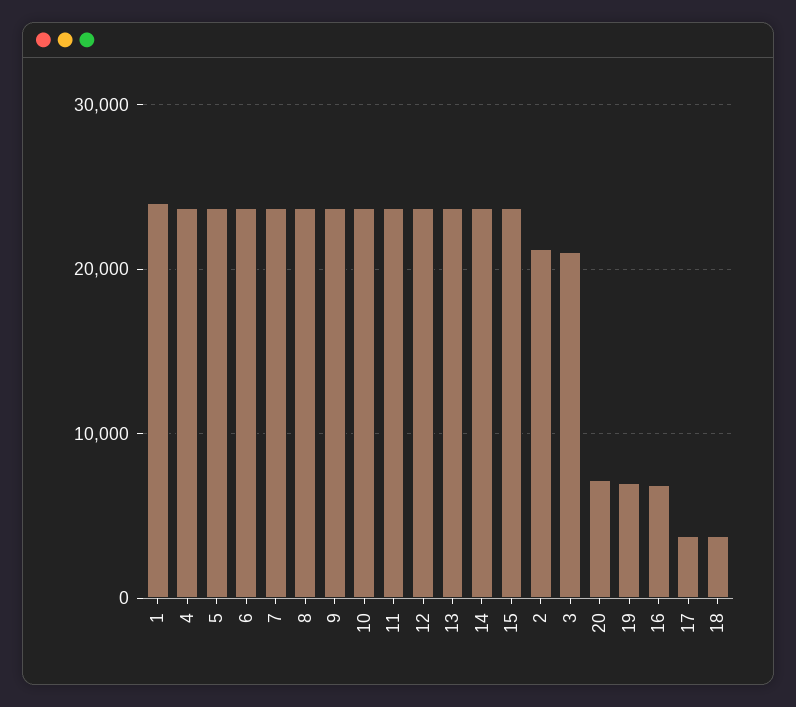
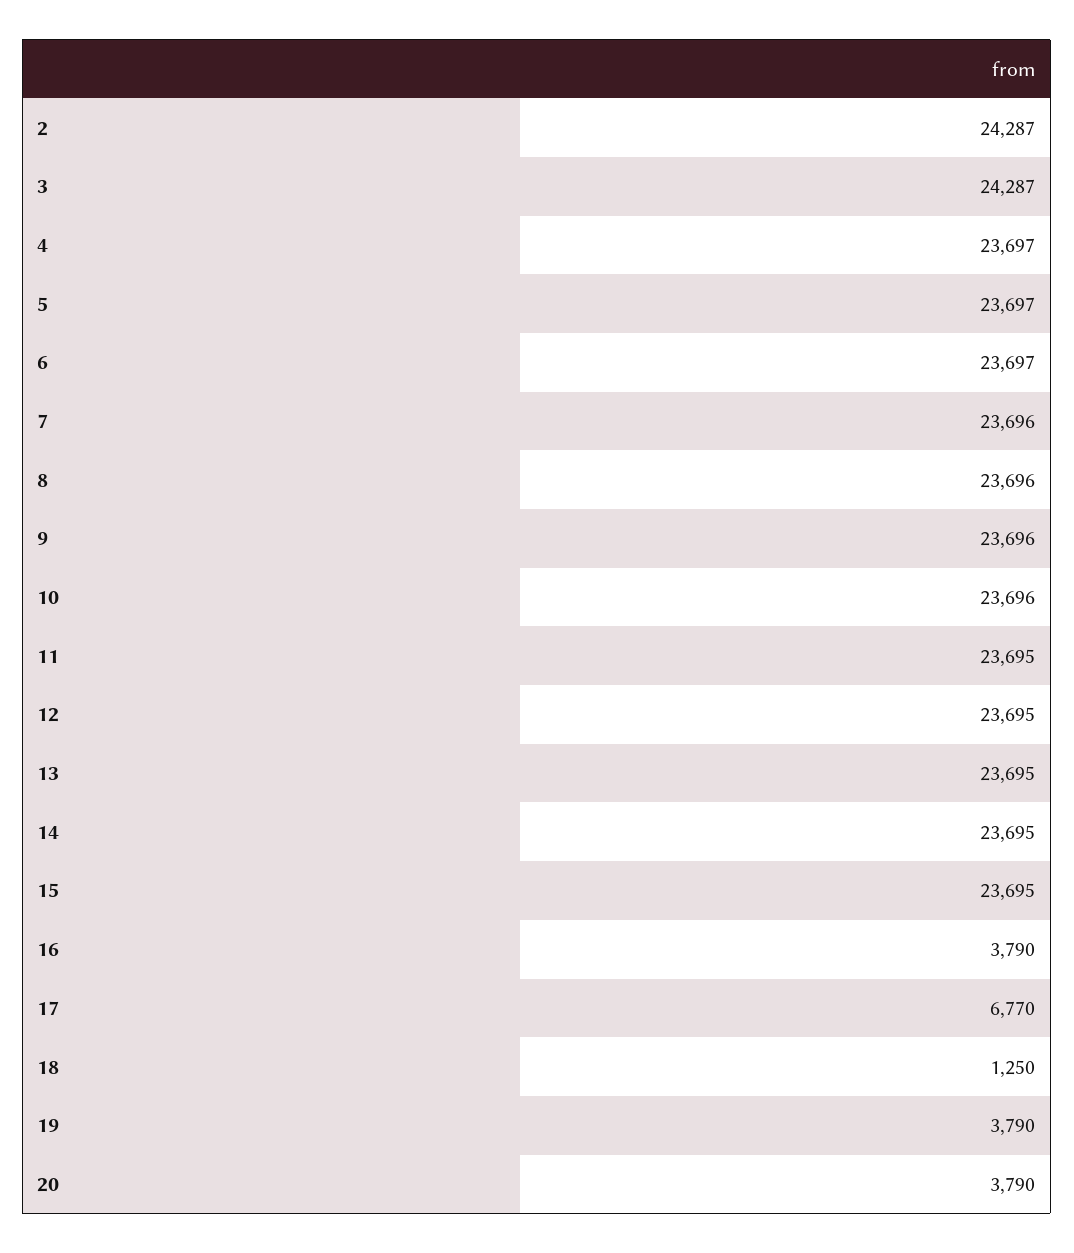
  {
-   "1": 24000,
    "4": 23697,
    "5": 23697,
    "6": 23697,
    "7": 23696,
    "8": 23696,
    "9": 23696,
    "10": 23696,
    "11": 23695,
    "12": 23695,
    "13": 23695,
    "14": 23695,
    "15": 23695,
-   "2": 21000,
+   "2": 24287,
-   "3": 21000,
+   "3": 24287,
-   "20": 7000,
+   "20": 3790,
-   "19": 7000,
+   "19": 3790,
-   "16": 7000,
+   "16": 3790,
-   "17": 4000,
+   "17": 6770,
-   "18": 4000
+   "18": 1250
  }

